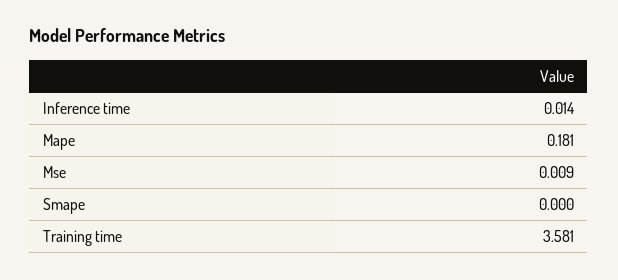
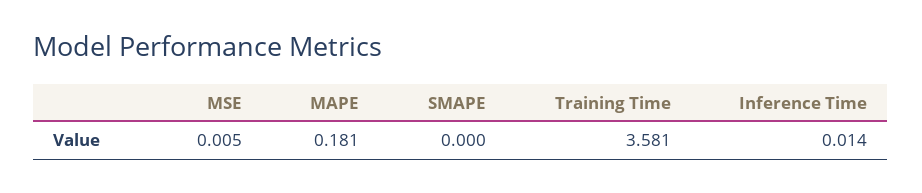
  {
    "Inference time": 0.014,
    "Mape": 0.181,
-   "Mse": 0.009,
+   "Mse": 0.005,
    "Smape": 0,
    "Training time": 3.581
  }

